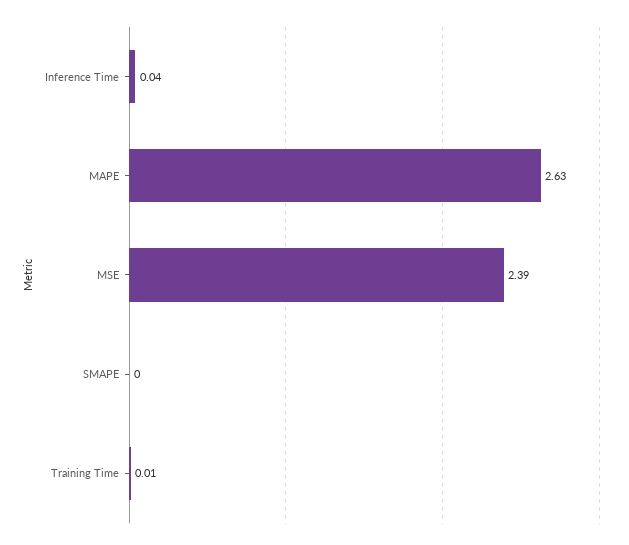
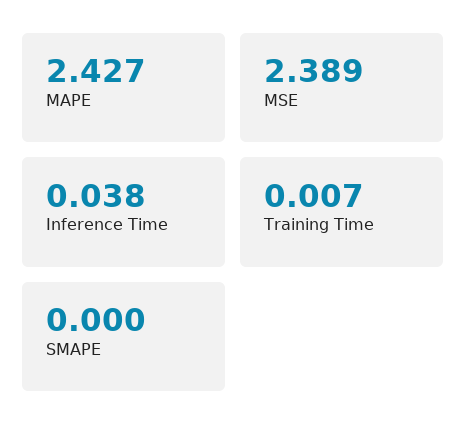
  {
    "Inference Time": 0.038,
-   "MAPE": 2.63,
+   "MAPE": 2.427,
    "MSE": 2.389,
    "SMAPE": 0,
    "Training Time": 0.007
  }

